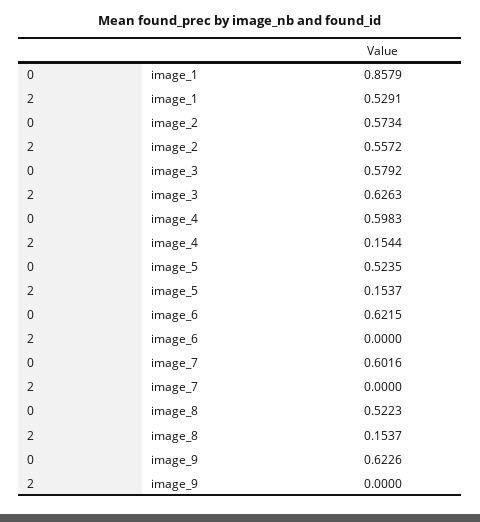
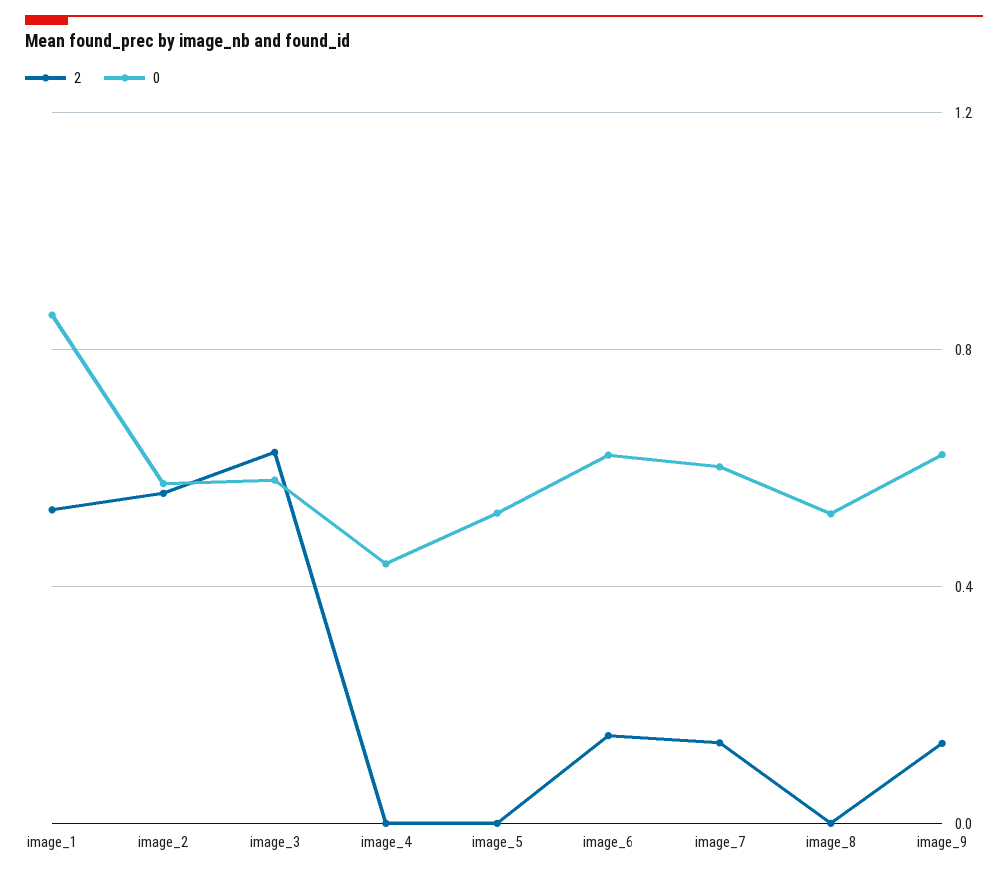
  {
    "0": {
      "image_1": 0.8579,
      "image_2": 0.5734,
      "image_3": 0.5792,
-     "image_4": 0.5983,
+     "image_4": 0.45,
      "image_5": 0.5235,
      "image_6": 0.6215,
      "image_7": 0.6016,
      "image_8": 0.5223,
      "image_9": 0.6226
    },
    "2": {
      "image_1": 0.5291,
      "image_2": 0.5572,
      "image_3": 0.6263,
-     "image_4": 0.1544,
+     "image_4": 0,
-     "image_5": 0.1537,
+     "image_5": 0,
-     "image_6": 0,
+     "image_6": 0.15,
-     "image_7": 0,
+     "image_7": 0.15,
-     "image_8": 0.1537,
+     "image_8": 0,
-     "image_9": 0
+     "image_9": 0.15
    }
  }

